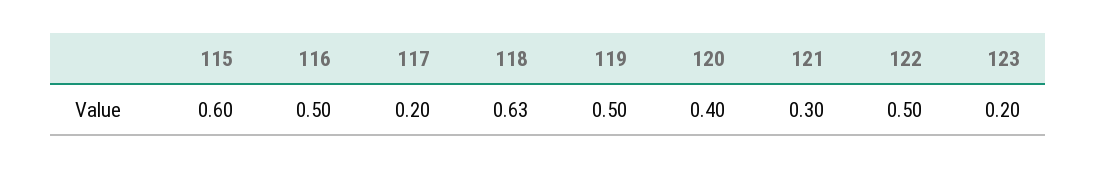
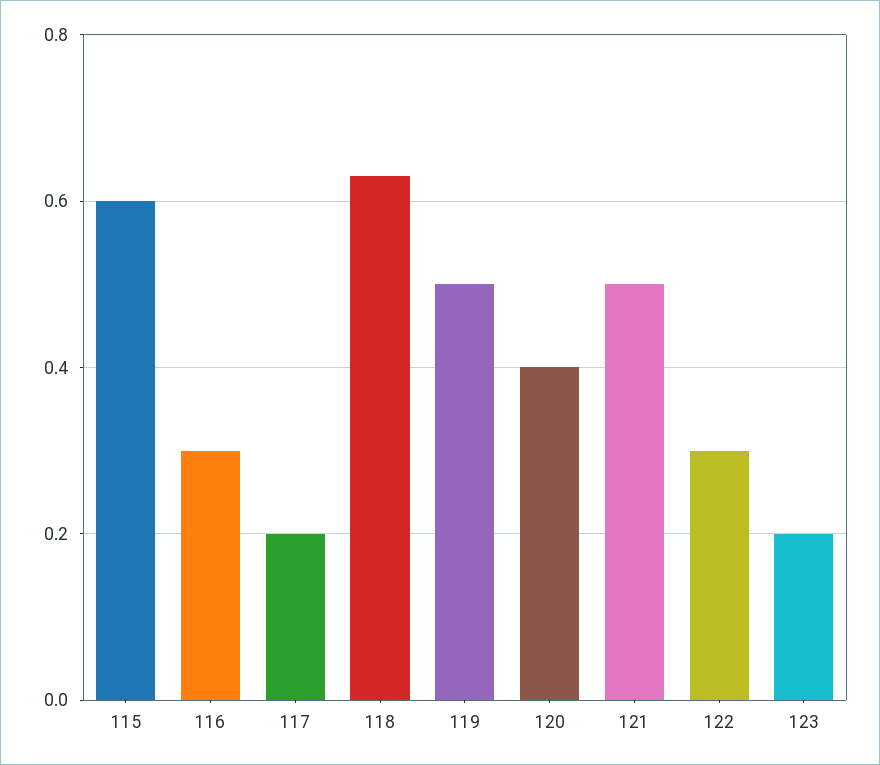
  {
    "115": 0.6,
-   "116": 0.5,
+   "116": 0.3,
    "117": 0.2,
    "118": 0.63,
    "119": 0.5,
    "120": 0.4,
-   "121": 0.3,
+   "121": 0.5,
-   "122": 0.5,
+   "122": 0.3,
    "123": 0.2
  }

